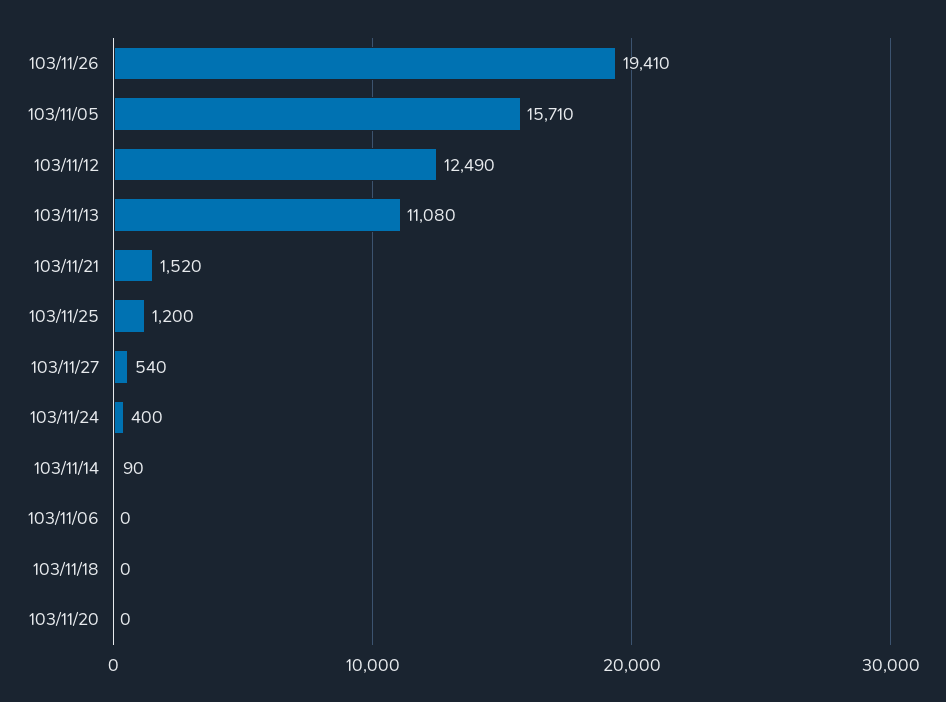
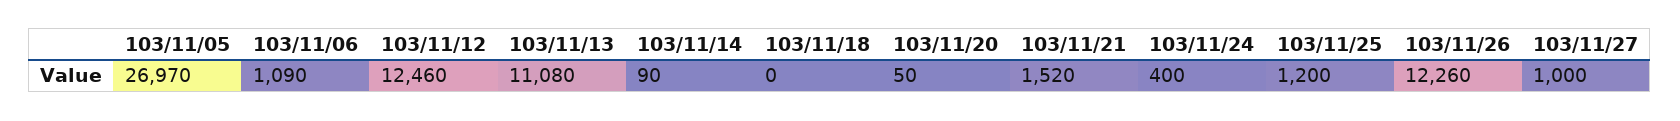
  {
-   "103/11/26": 19410,
+   "103/11/26": 12260,
-   "103/11/05": 15710,
+   "103/11/05": 26970,
-   "103/11/12": 12490,
+   "103/11/12": 12460,
    "103/11/13": 11080,
    "103/11/21": 1520,
    "103/11/25": 1200,
-   "103/11/27": 540,
+   "103/11/27": 1000,
    "103/11/24": 400,
    "103/11/14": 90,
-   "103/11/06": 0,
+   "103/11/06": 1090,
    "103/11/18": 0,
-   "103/11/20": 0
+   "103/11/20": 50
  }

